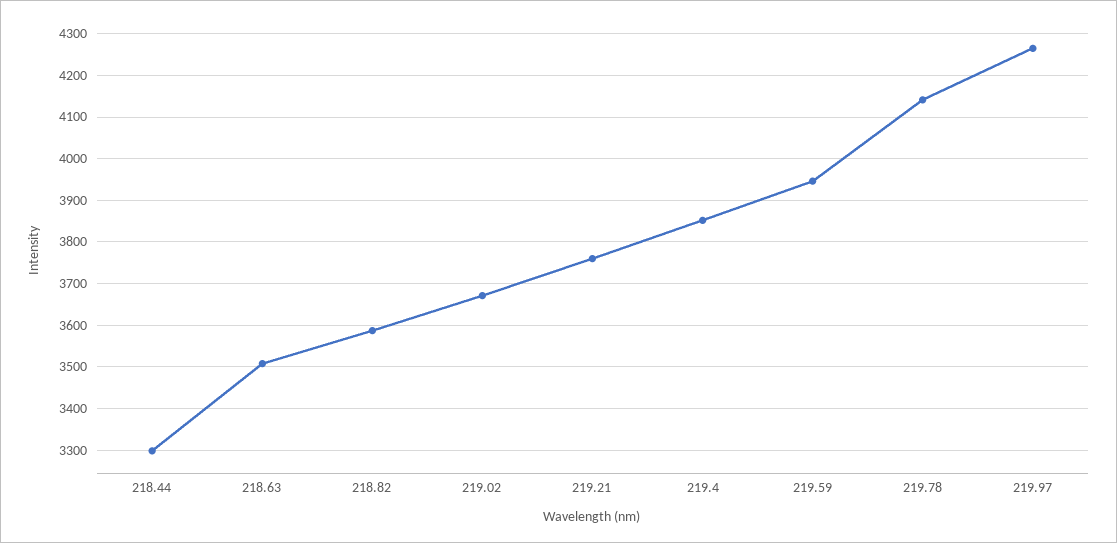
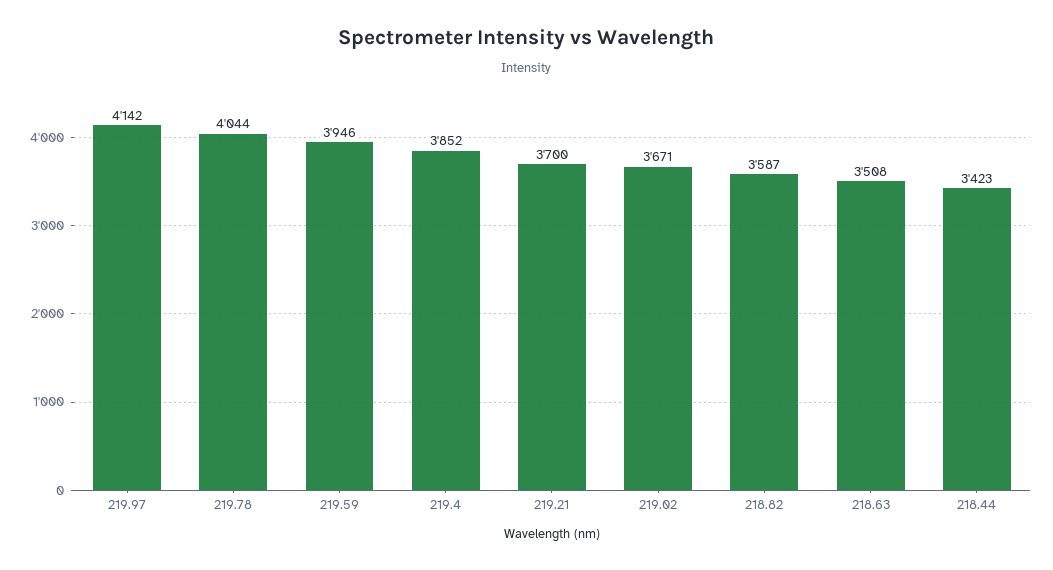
  {
-   "218.44": 3300,
+   "218.44": 3423,
    "218.63": 3508,
    "218.82": 3587,
    "219.02": 3671,
-   "219.21": 3760,
+   "219.21": 3700,
    "219.4": 3852,
    "219.59": 3946,
-   "219.78": 4140,
+   "219.78": 4044,
-   "219.97": 4260
+   "219.97": 4142
  }

